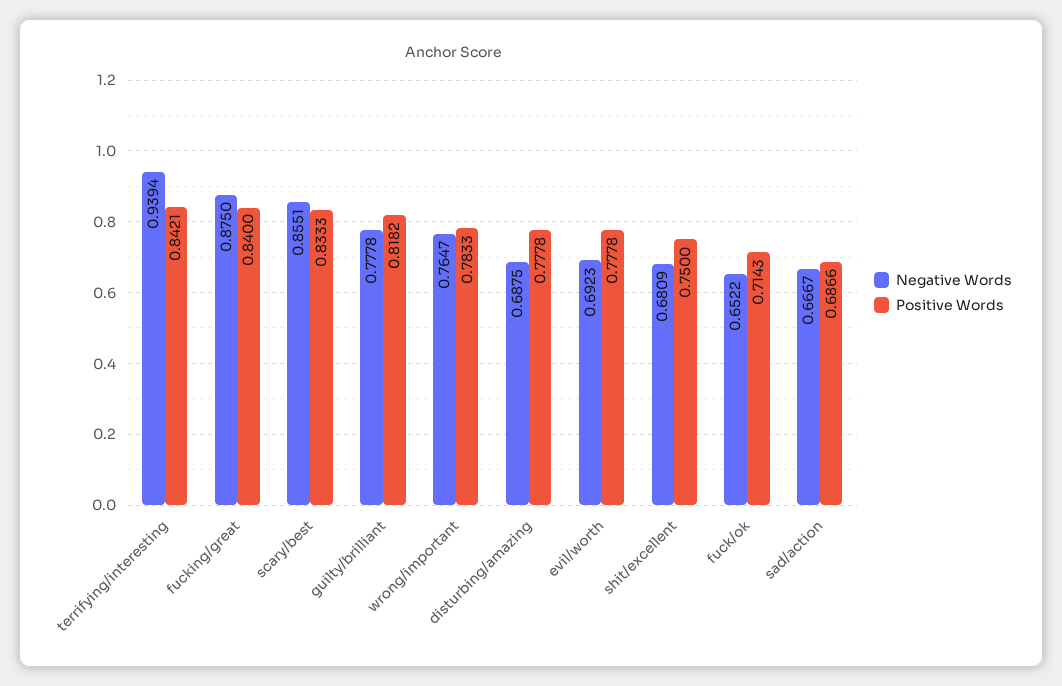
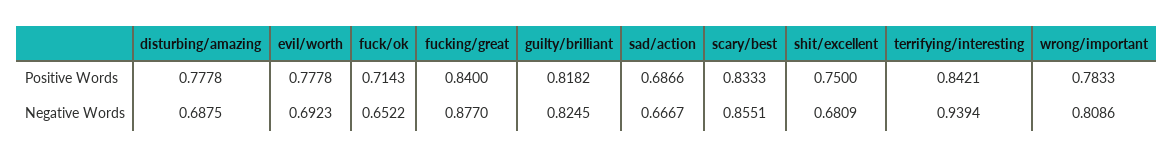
  {
    "Negative Words": {
      "terrifying/interesting": 0.9394,
-     "fucking/great": 0.875,
+     "fucking/great": 0.877,
      "scary/best": 0.8551,
-     "guilty/brilliant": 0.7778,
+     "guilty/brilliant": 0.8245,
-     "wrong/important": 0.7647,
+     "wrong/important": 0.8086,
      "disturbing/amazing": 0.6875,
      "evil/worth": 0.6923,
      "shit/excellent": 0.6809,
      "fuck/ok": 0.6522,
      "sad/action": 0.6667
    },
    "Positive Words": {
      "terrifying/interesting": 0.8421,
      "fucking/great": 0.84,
      "scary/best": 0.8333,
      "guilty/brilliant": 0.8182,
      "wrong/important": 0.7833,
      "disturbing/amazing": 0.7778,
      "evil/worth": 0.7778,
      "shit/excellent": 0.75,
      "fuck/ok": 0.7143,
      "sad/action": 0.6866
    }
  }

